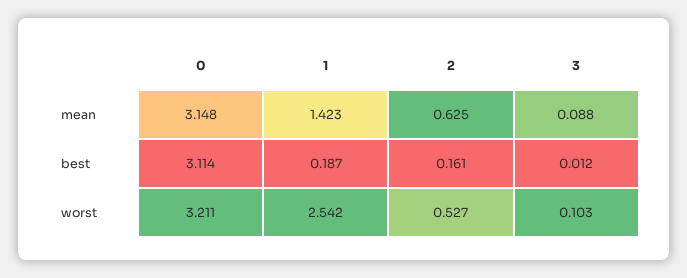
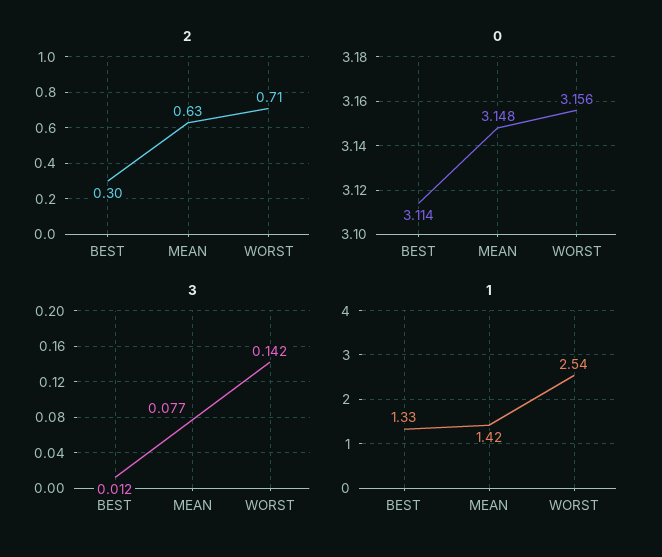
  {
    "0": {
      "mean": 3.148,
      "best": 3.114,
-     "worst": 3.211
+     "worst": 3.156
    },
    "1": {
      "mean": 1.423,
-     "best": 0.187,
+     "best": 1.33,
      "worst": 2.542
    },
    "2": {
      "mean": 0.625,
-     "best": 0.161,
+     "best": 0.3,
-     "worst": 0.527
+     "worst": 0.71
    },
    "3": {
-     "mean": 0.088,
+     "mean": 0.077,
      "best": 0.012,
-     "worst": 0.103
+     "worst": 0.142
    }
  }

